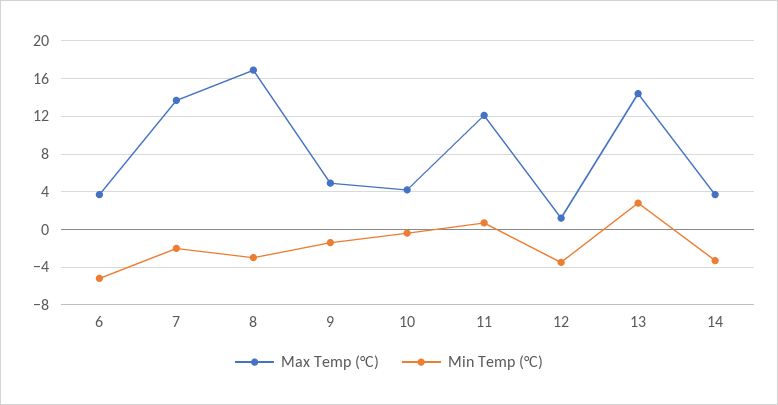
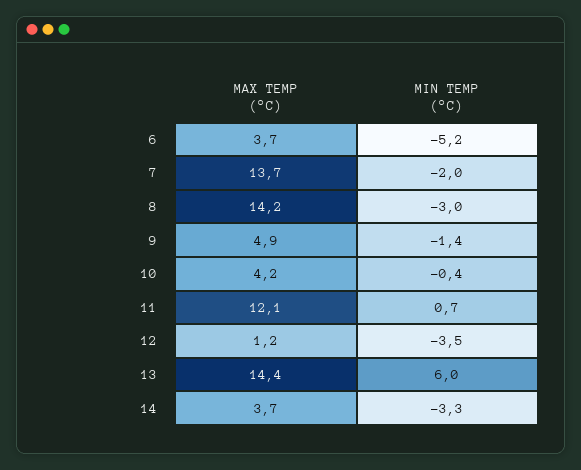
  {
    "Max Temp (°C)": {
      "6": 3.7,
      "7": 13.7,
-     "8": 17,
+     "8": 14.2,
      "9": 4.9,
      "10": 4.2,
      "11": 12.1,
      "12": 1.2,
      "13": 14.4,
      "14": 3.7
    },
    "Min Temp (°C)": {
      "6": -5.2,
      "7": -2,
      "8": -3,
      "9": -1.4,
      "10": -0.4,
      "11": 0.7,
      "12": -3.5,
-     "13": 3,
+     "13": 6,
      "14": -3.3
    }
  }

